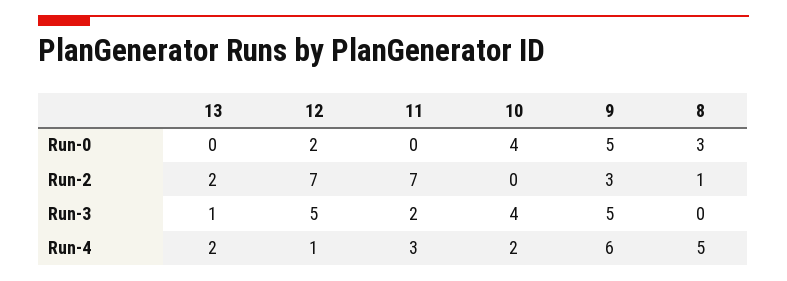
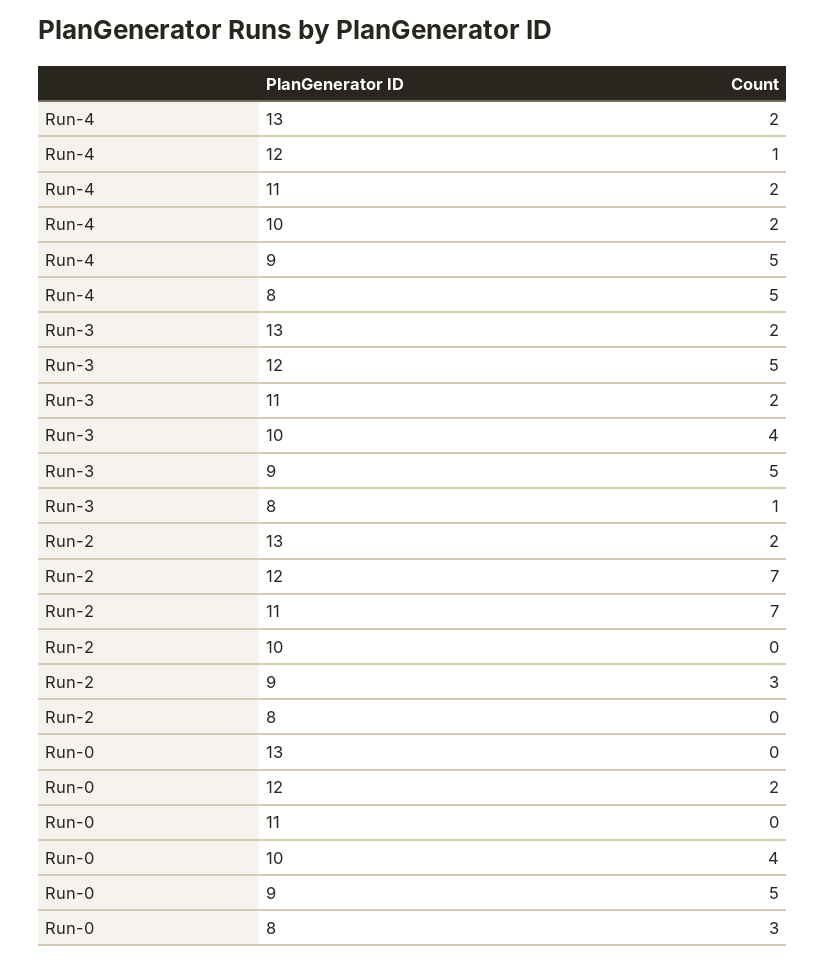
  {
    "13": {
      "Run-0": 0,
      "Run-2": 2,
-     "Run-3": 1,
+     "Run-3": 2,
      "Run-4": 2
    },
    "12": {
      "Run-0": 2,
      "Run-2": 7,
      "Run-3": 5,
      "Run-4": 1
    },
    "11": {
      "Run-0": 0,
      "Run-2": 7,
      "Run-3": 2,
-     "Run-4": 3
+     "Run-4": 2
    },
    "10": {
      "Run-0": 4,
      "Run-2": 0,
      "Run-3": 4,
      "Run-4": 2
    },
    "9": {
      "Run-0": 5,
      "Run-2": 3,
      "Run-3": 5,
-     "Run-4": 6
+     "Run-4": 5
    },
    "8": {
      "Run-0": 3,
-     "Run-2": 1,
+     "Run-2": 0,
-     "Run-3": 0,
+     "Run-3": 1,
      "Run-4": 5
    }
  }

